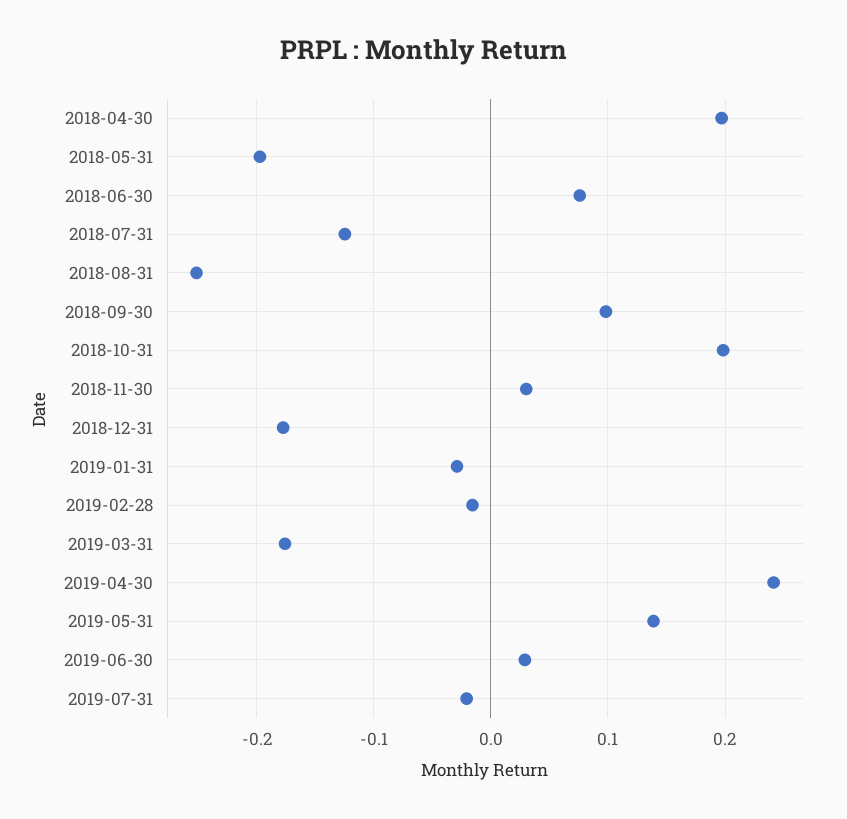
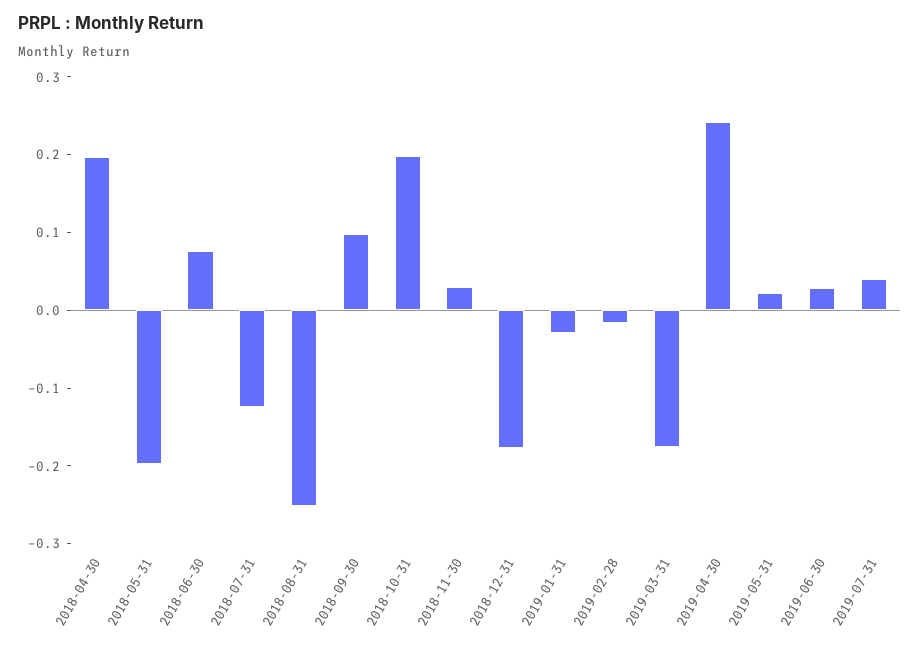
  {
    "2018-04-30": 0.2,
    "2018-05-31": -0.2,
    "2018-06-30": 0.08,
    "2018-07-31": -0.12,
    "2018-08-31": -0.25,
    "2018-09-30": 0.1,
    "2018-10-31": 0.2,
    "2018-11-30": 0.03,
    "2018-12-31": -0.18,
    "2019-01-31": -0.03,
    "2019-02-28": -0.02,
    "2019-03-31": -0.18,
    "2019-04-30": 0.24,
-   "2019-05-31": 0.14,
+   "2019-05-31": 0.02,
    "2019-06-30": 0.03,
-   "2019-07-31": -0.02
+   "2019-07-31": 0.04
  }

